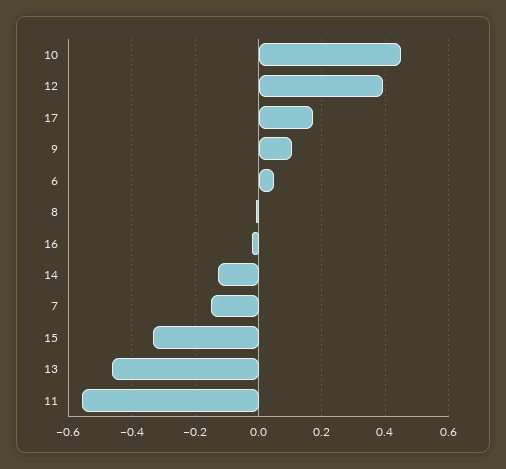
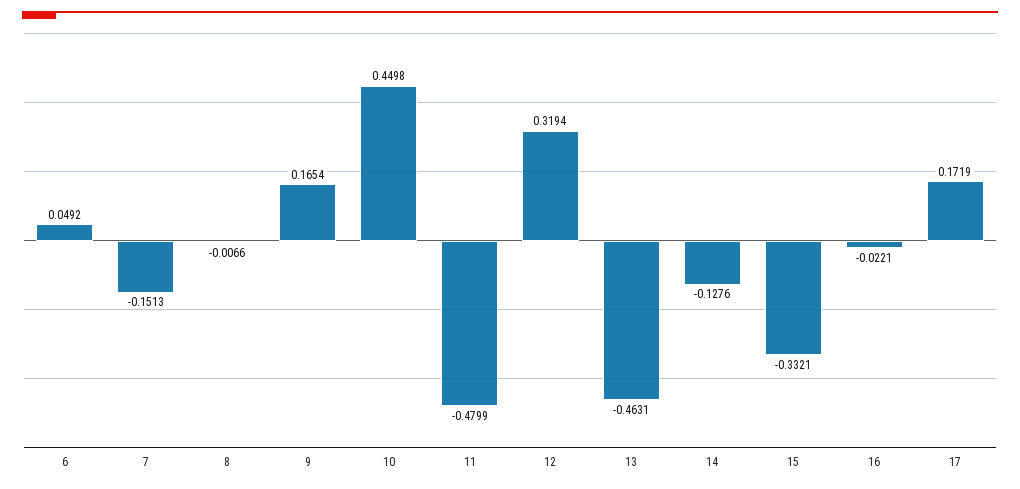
  {
    "10": 0.4498,
-   "12": 0.4,
+   "12": 0.3194,
    "17": 0.1719,
-   "9": 0.1,
+   "9": 0.1654,
    "6": 0.0492,
    "8": -0.0066,
    "16": -0.0221,
    "14": -0.1276,
    "7": -0.1513,
    "15": -0.3321,
    "13": -0.4631,
-   "11": -0.56
+   "11": -0.4799
  }

